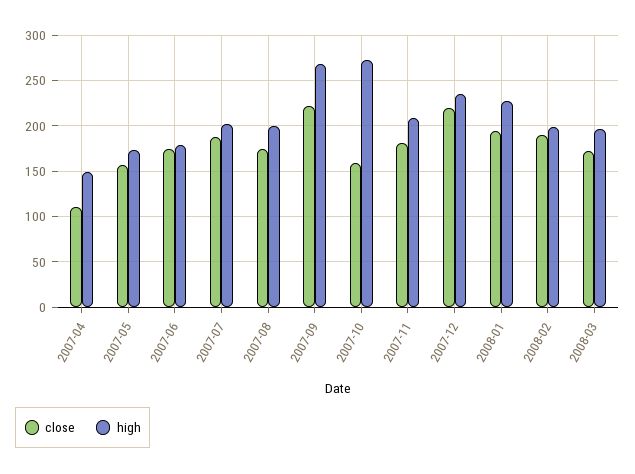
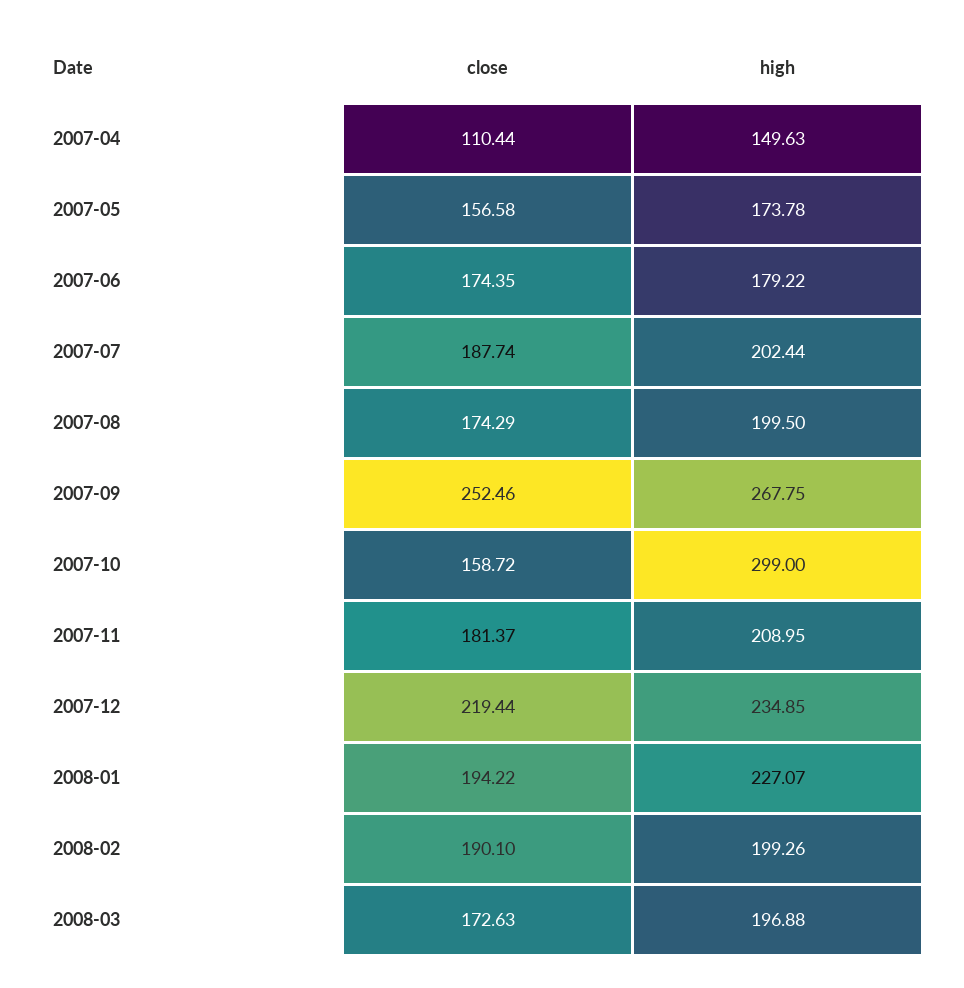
  {
    "close": {
      "2007-04": 110.44,
      "2007-05": 156.58,
      "2007-06": 174.35,
      "2007-07": 187.74,
      "2007-08": 174.29,
-     "2007-09": 220,
+     "2007-09": 252.46,
      "2007-10": 158.72,
      "2007-11": 181.37,
      "2007-12": 219.44,
      "2008-01": 194.22,
      "2008-02": 190.1,
      "2008-03": 172.63
    },
    "high": {
      "2007-04": 149.63,
      "2007-05": 173.78,
      "2007-06": 179.22,
      "2007-07": 202.44,
      "2007-08": 199.5,
      "2007-09": 267.75,
-     "2007-10": 270,
+     "2007-10": 299,
      "2007-11": 208.95,
      "2007-12": 234.85,
      "2008-01": 227.07,
      "2008-02": 199.26,
      "2008-03": 196.88
    }
  }

